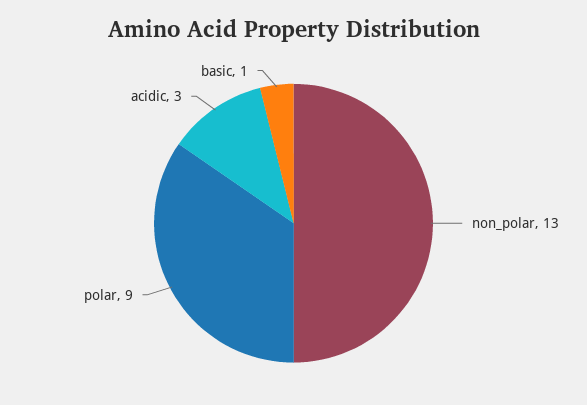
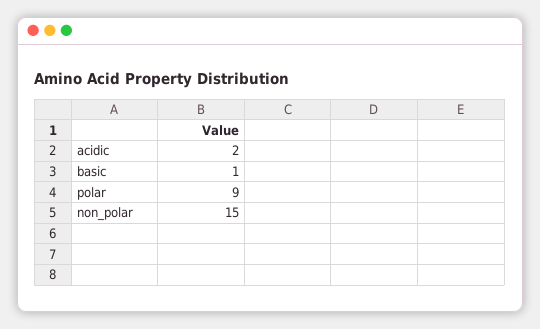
  {
-   "non_polar": 13,
+   "non_polar": 15,
    "polar": 9,
-   "acidic": 3,
+   "acidic": 2,
    "basic": 1
  }

